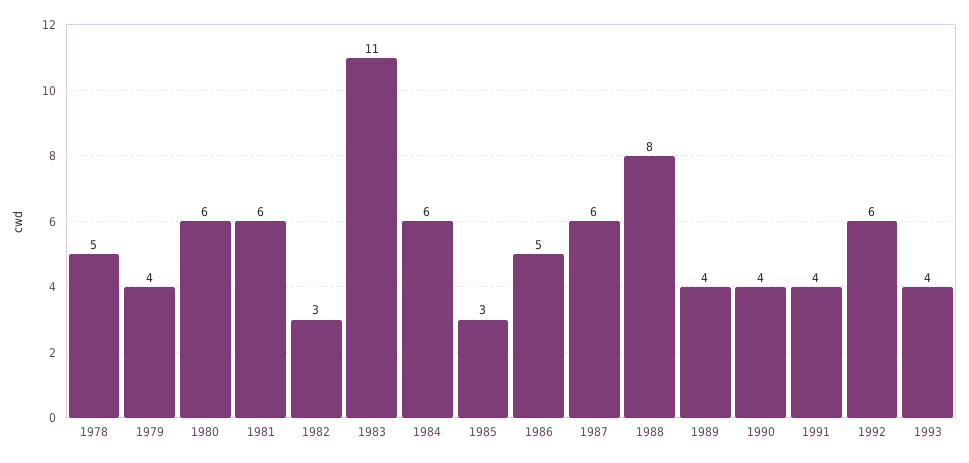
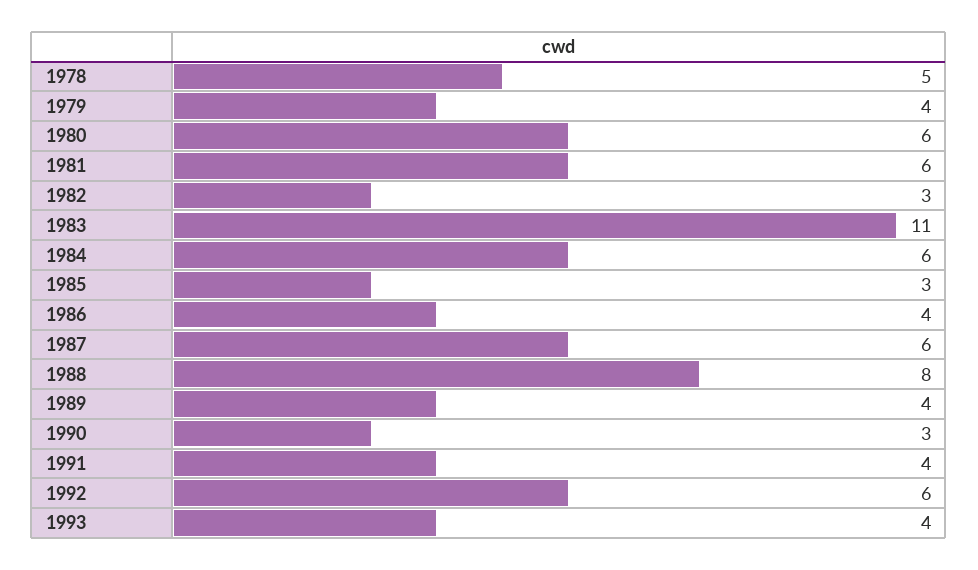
  {
    "1978": 5,
    "1979": 4,
    "1980": 6,
    "1981": 6,
    "1982": 3,
    "1983": 11,
    "1984": 6,
    "1985": 3,
-   "1986": 5,
+   "1986": 4,
    "1987": 6,
    "1988": 8,
    "1989": 4,
-   "1990": 4,
+   "1990": 3,
    "1991": 4,
    "1992": 6,
    "1993": 4
  }

